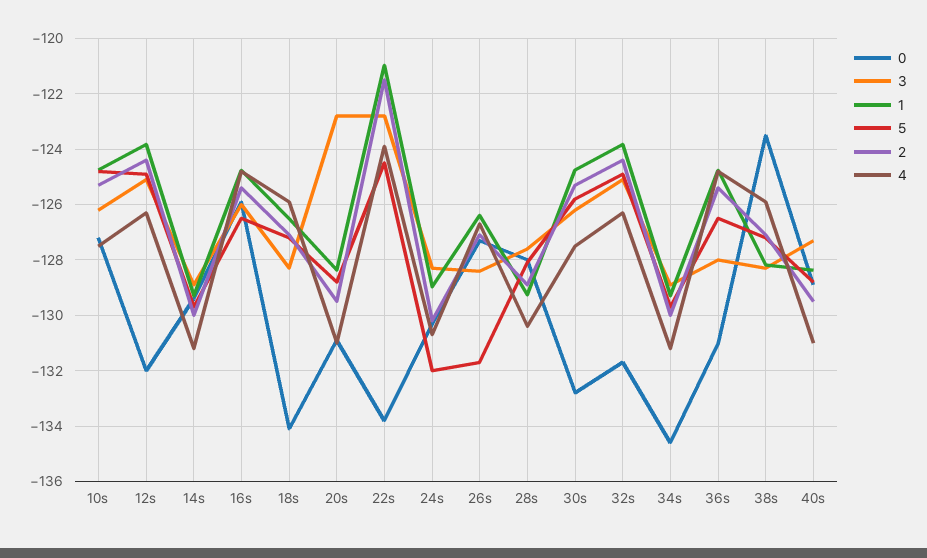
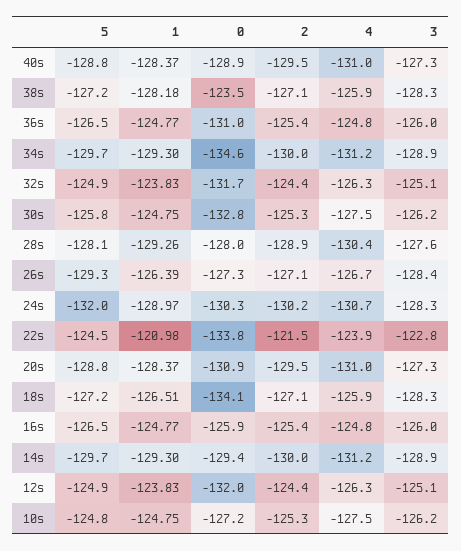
  {
    "0": {
      "10s": -127.2,
      "12s": -132,
      "14s": -129.4,
      "16s": -125.9,
      "18s": -134.1,
      "20s": -130.9,
      "22s": -133.8,
      "24s": -130.3,
      "26s": -127.3,
      "28s": -128,
      "30s": -132.8,
      "32s": -131.7,
      "34s": -134.6,
      "36s": -131,
      "38s": -123.5,
      "40s": -128.9
    },
    "3": {
      "10s": -126.2,
      "12s": -125.1,
      "14s": -128.9,
      "16s": -126,
      "18s": -128.3,
-     "20s": -122.75,
+     "20s": -127.3,
      "22s": -122.8,
      "24s": -128.3,
      "26s": -128.4,
      "28s": -127.6,
      "30s": -126.2,
      "32s": -125.1,
      "34s": -128.9,
-     "36s": -128,
+     "36s": -126,
      "38s": -128.3,
      "40s": -127.3
    },
    "1": {
      "10s": -124.75,
      "12s": -123.83,
      "14s": -129.3,
      "16s": -124.77,
      "18s": -126.51,
      "20s": -128.37,
      "22s": -120.98,
      "24s": -128.97,
      "26s": -126.39,
      "28s": -129.26,
      "30s": -124.75,
      "32s": -123.83,
      "34s": -129.3,
      "36s": -124.77,
      "38s": -128.18,
      "40s": -128.37
    },
    "5": {
      "10s": -124.8,
      "12s": -124.9,
      "14s": -129.7,
      "16s": -126.5,
      "18s": -127.2,
      "20s": -128.8,
      "22s": -124.5,
      "24s": -132,
-     "26s": -131.75,
+     "26s": -129.3,
      "28s": -128.1,
      "30s": -125.8,
      "32s": -124.9,
      "34s": -129.7,
      "36s": -126.5,
      "38s": -127.2,
      "40s": -128.8
    },
    "2": {
      "10s": -125.3,
      "12s": -124.4,
      "14s": -130,
      "16s": -125.4,
      "18s": -127.1,
      "20s": -129.5,
      "22s": -121.5,
      "24s": -130.2,
      "26s": -127.1,
      "28s": -128.9,
      "30s": -125.3,
      "32s": -124.4,
      "34s": -130,
      "36s": -125.4,
      "38s": -127.1,
      "40s": -129.5
    },
    "4": {
      "10s": -127.5,
      "12s": -126.3,
      "14s": -131.2,
      "16s": -124.8,
      "18s": -125.9,
      "20s": -131,
      "22s": -123.9,
      "24s": -130.7,
      "26s": -126.7,
      "28s": -130.4,
      "30s": -127.5,
      "32s": -126.3,
      "34s": -131.2,
      "36s": -124.8,
      "38s": -125.9,
      "40s": -131
    }
  }

